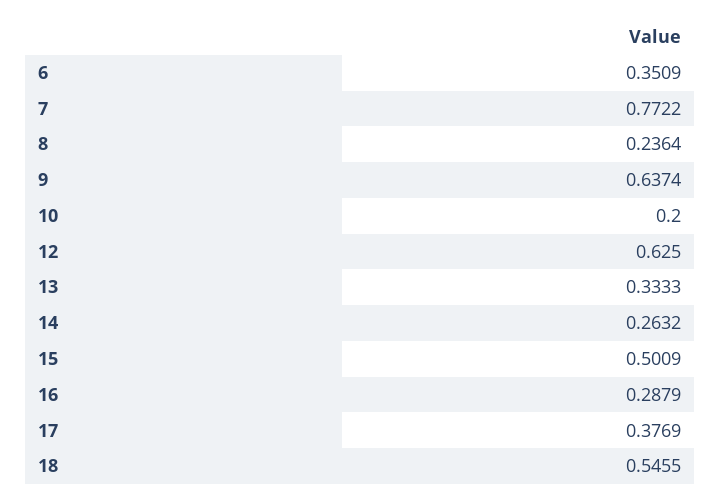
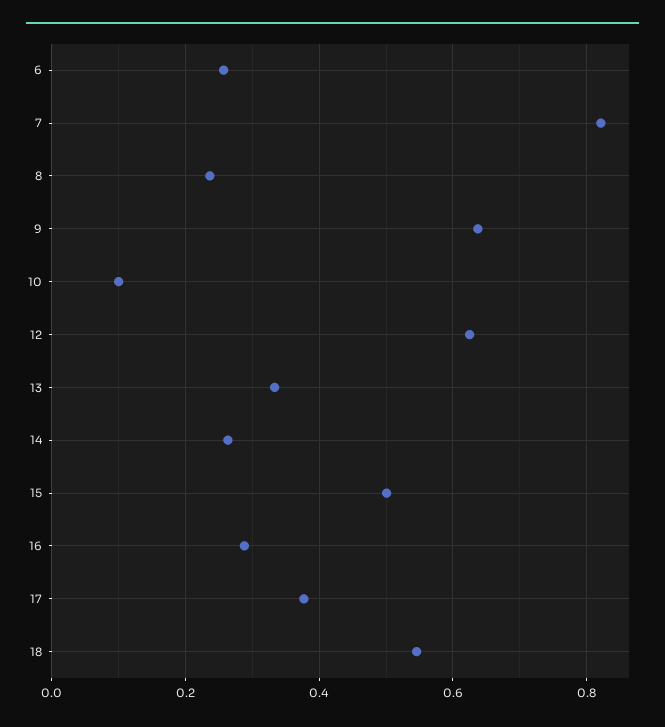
  {
-   "6": 0.3509,
+   "6": 0.26,
-   "7": 0.7722,
+   "7": 0.82,
    "8": 0.2364,
    "9": 0.6374,
-   "10": 0.2,
+   "10": 0.1,
    "12": 0.625,
    "13": 0.3333,
    "14": 0.2632,
    "15": 0.5009,
    "16": 0.2879,
    "17": 0.3769,
    "18": 0.5455
  }

